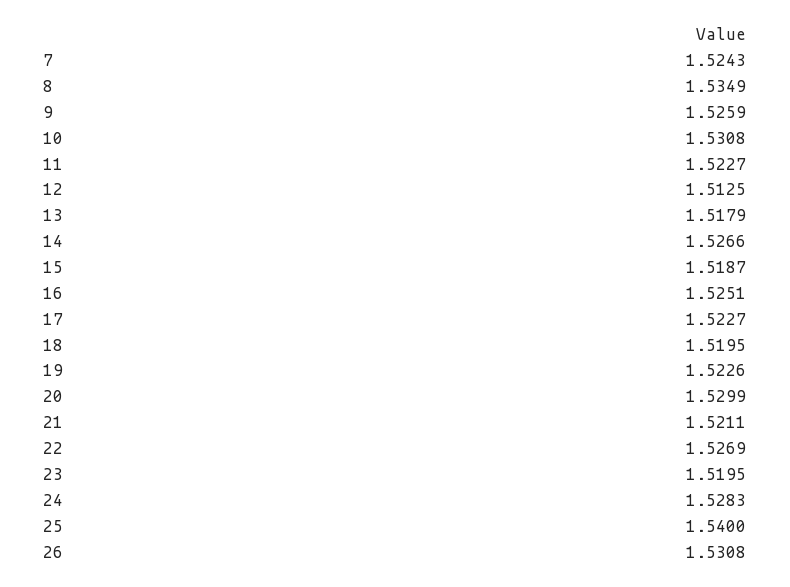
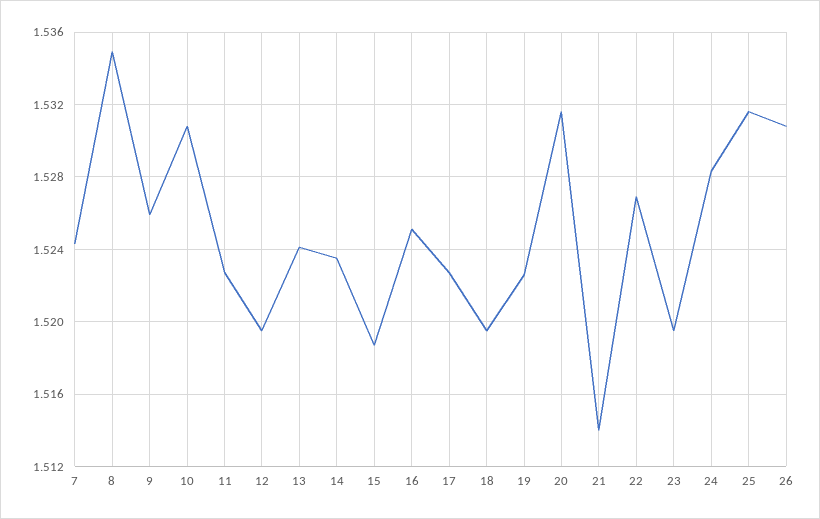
  {
    "7": 1.5243,
    "8": 1.5349,
    "9": 1.5259,
    "10": 1.5308,
    "11": 1.5227,
-   "12": 1.5125,
+   "12": 1.5195,
-   "13": 1.5179,
+   "13": 1.524,
-   "14": 1.5266,
+   "14": 1.5235,
    "15": 1.5187,
    "16": 1.5251,
    "17": 1.5227,
    "18": 1.5195,
    "19": 1.5226,
-   "20": 1.5299,
+   "20": 1.5315,
-   "21": 1.5211,
+   "21": 1.514,
    "22": 1.5269,
    "23": 1.5195,
    "24": 1.5283,
-   "25": 1.54,
+   "25": 1.5315,
    "26": 1.5308
  }

